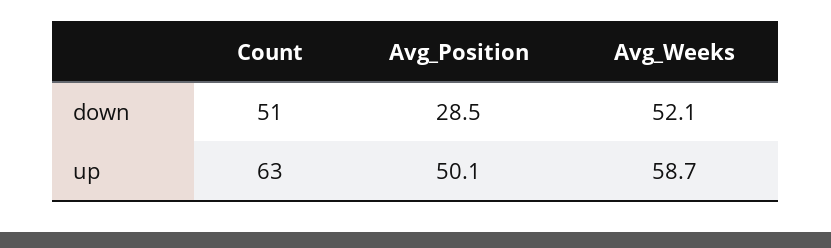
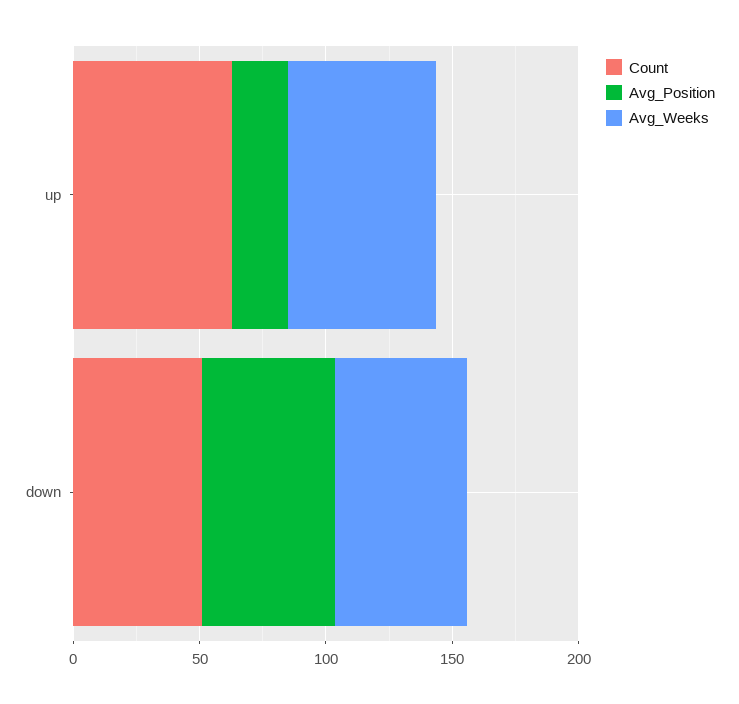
  {
    "Count": {
      "down": 51,
      "up": 63
    },
    "Avg_Position": {
-     "down": 28.5,
+     "down": 50,
-     "up": 50.1
+     "up": 20
    },
    "Avg_Weeks": {
      "down": 52.1,
      "up": 58.7
    }
  }

